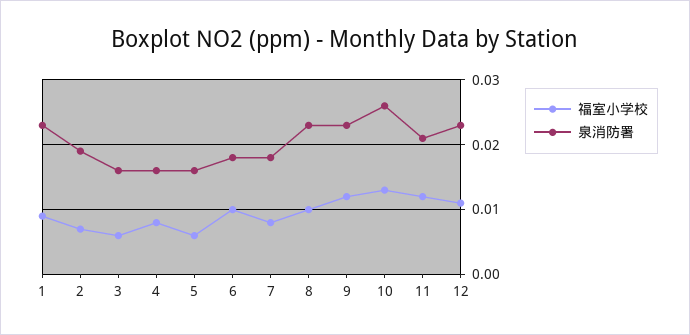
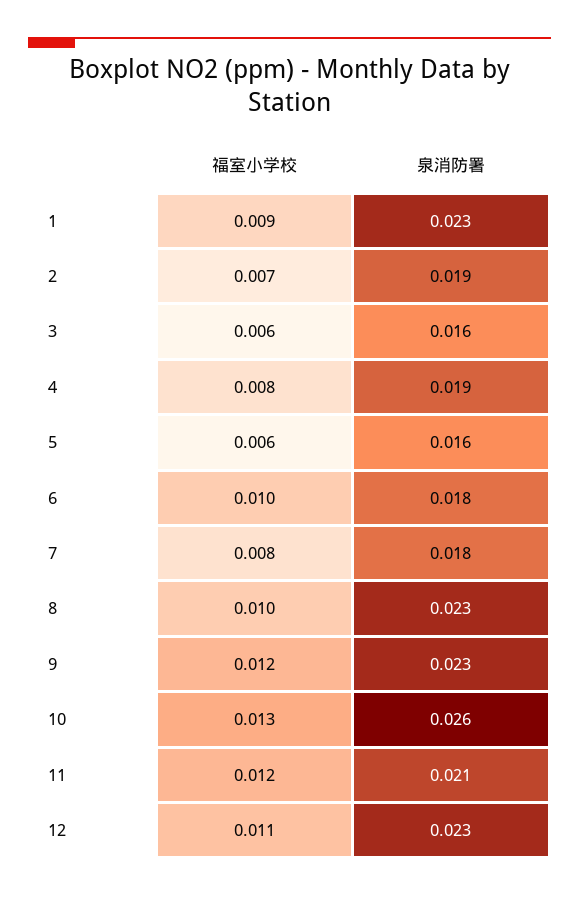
  {
    "福室小学校": {
      "1": 0.009,
      "2": 0.007,
      "3": 0.006,
      "4": 0.008,
      "5": 0.006,
      "6": 0.01,
      "7": 0.008,
      "8": 0.01,
      "9": 0.012,
      "10": 0.013,
      "11": 0.012,
      "12": 0.011
    },
    "泉消防署": {
      "1": 0.023,
      "2": 0.019,
      "3": 0.016,
-     "4": 0.016,
+     "4": 0.019,
      "5": 0.016,
      "6": 0.018,
      "7": 0.018,
      "8": 0.023,
      "9": 0.023,
      "10": 0.026,
      "11": 0.021,
      "12": 0.023
    }
  }

